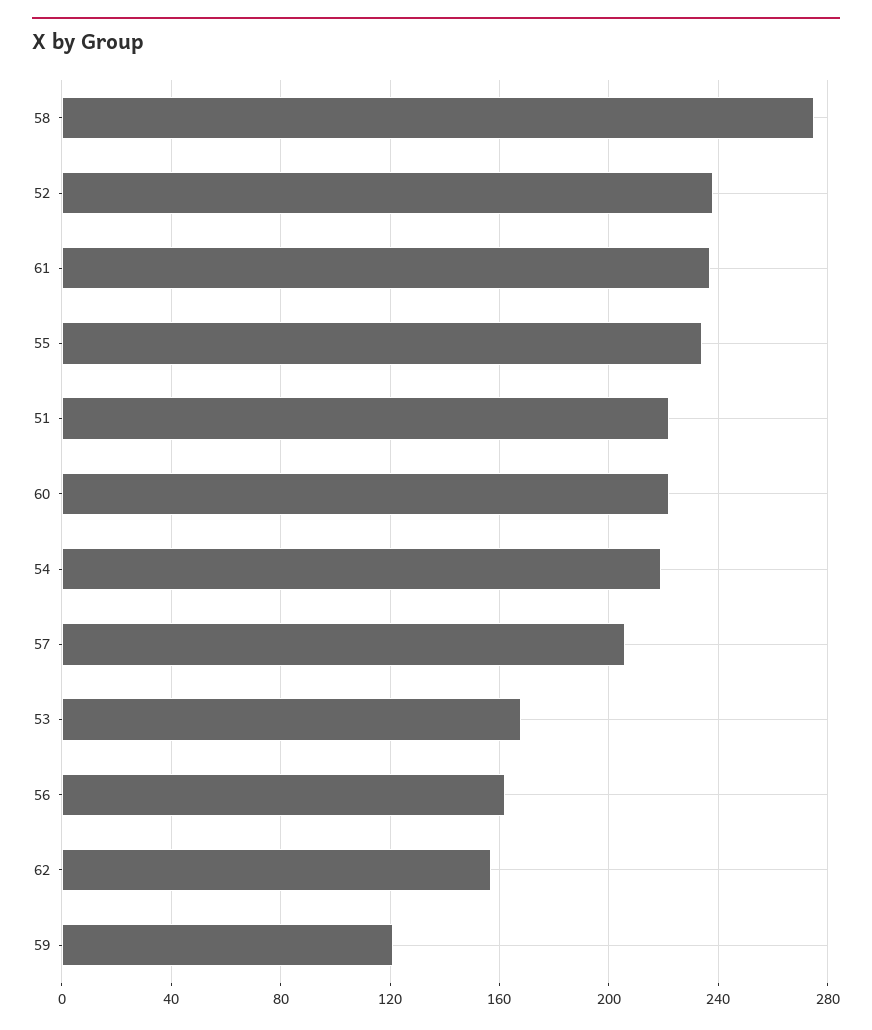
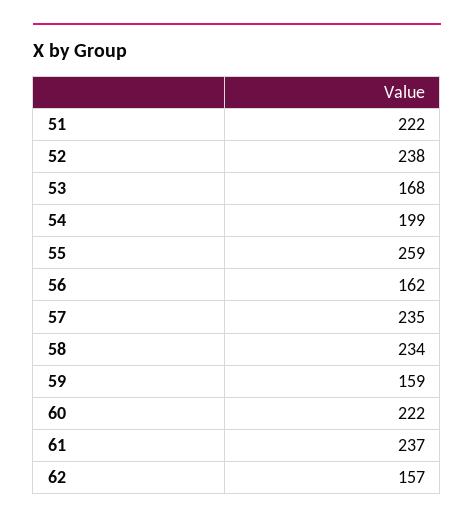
  {
-   "58": 275,
+   "58": 234,
    "52": 238,
    "61": 237,
-   "55": 235,
+   "55": 259,
    "51": 222,
    "60": 222,
-   "54": 220,
+   "54": 199,
-   "57": 205,
+   "57": 235,
    "53": 168,
    "56": 162,
    "62": 157,
-   "59": 120
+   "59": 159
  }

